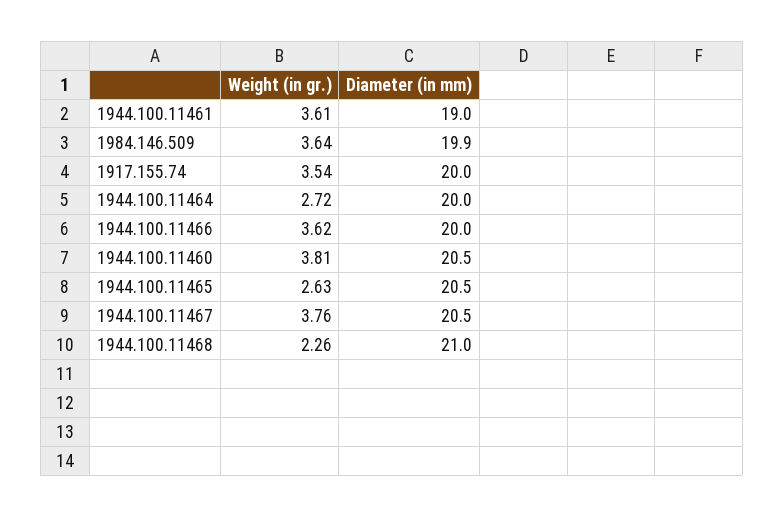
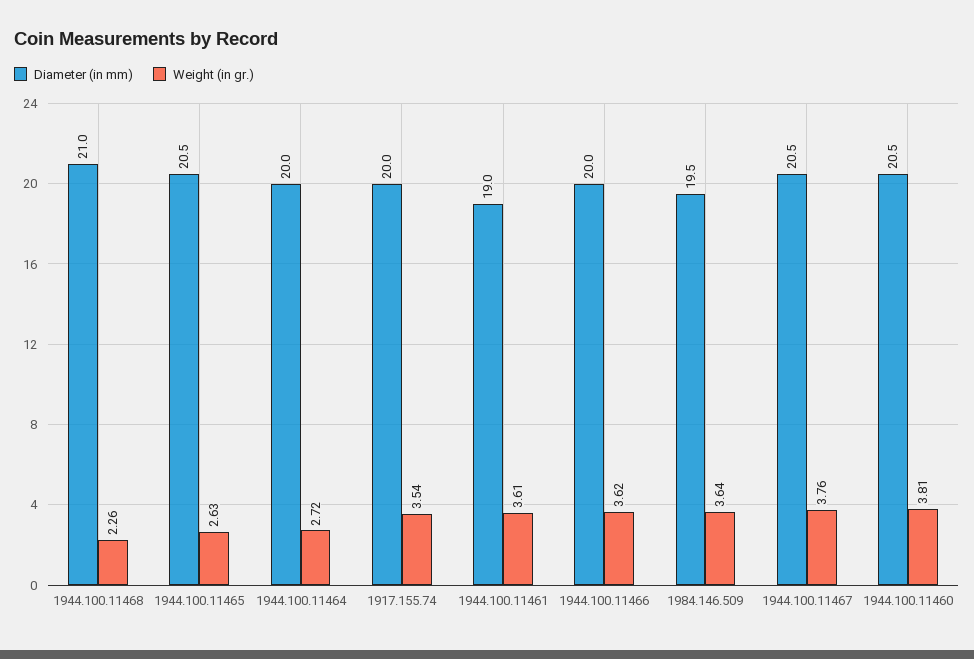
  {
    "Weight (in gr.)": {
      "1944.100.11461": 3.61,
      "1984.146.509": 3.64,
      "1917.155.74": 3.54,
      "1944.100.11464": 2.72,
      "1944.100.11466": 3.62,
      "1944.100.11460": 3.81,
      "1944.100.11465": 2.63,
      "1944.100.11467": 3.76,
      "1944.100.11468": 2.26
    },
    "Diameter (in mm)": {
      "1944.100.11461": 19,
-     "1984.146.509": 19.9,
+     "1984.146.509": 19.5,
      "1917.155.74": 20,
      "1944.100.11464": 20,
      "1944.100.11466": 20,
      "1944.100.11460": 20.5,
      "1944.100.11465": 20.5,
      "1944.100.11467": 20.5,
      "1944.100.11468": 21
    }
  }

